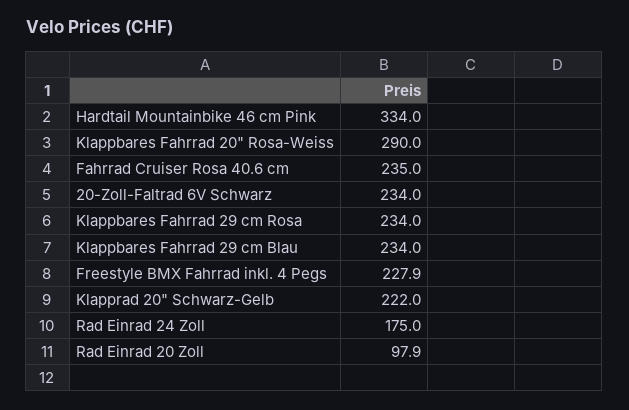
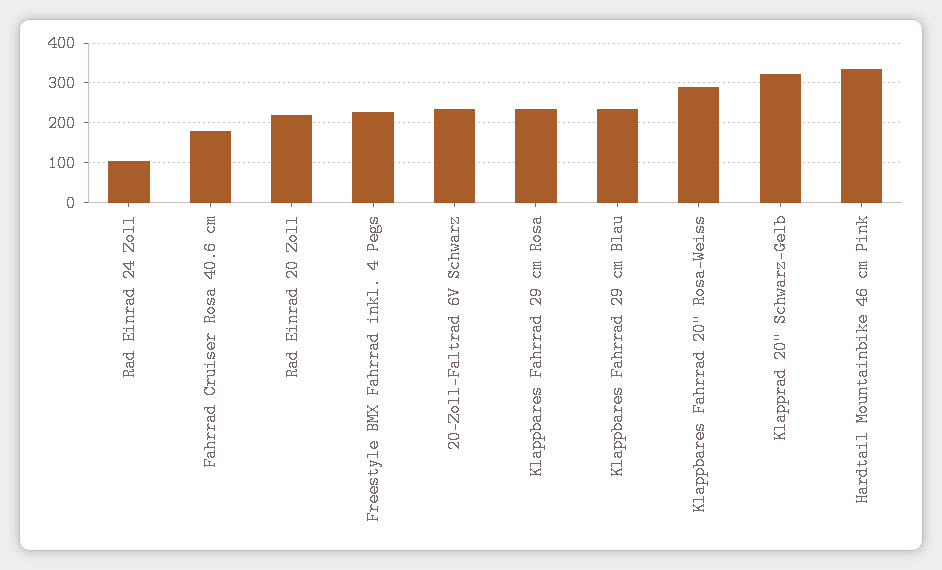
  {
    "Hardtail Mountainbike 46 cm Pink": 334,
    "Klappbares Fahrrad 20\" Rosa-Weiss": 290,
-   "Fahrrad Cruiser Rosa 40.6 cm": 235,
+   "Fahrrad Cruiser Rosa 40.6 cm": 180,
    "20-Zoll-Faltrad 6V Schwarz": 234,
    "Klappbares Fahrrad 29 cm Rosa": 234,
    "Klappbares Fahrrad 29 cm Blau": 234,
    "Freestyle BMX Fahrrad inkl. 4 Pegs": 227.9,
-   "Klapprad 20\" Schwarz-Gelb": 222,
+   "Klapprad 20\" Schwarz-Gelb": 320,
-   "Rad Einrad 24 Zoll": 175,
+   "Rad Einrad 24 Zoll": 100,
-   "Rad Einrad 20 Zoll": 97.9
+   "Rad Einrad 20 Zoll": 220
  }

